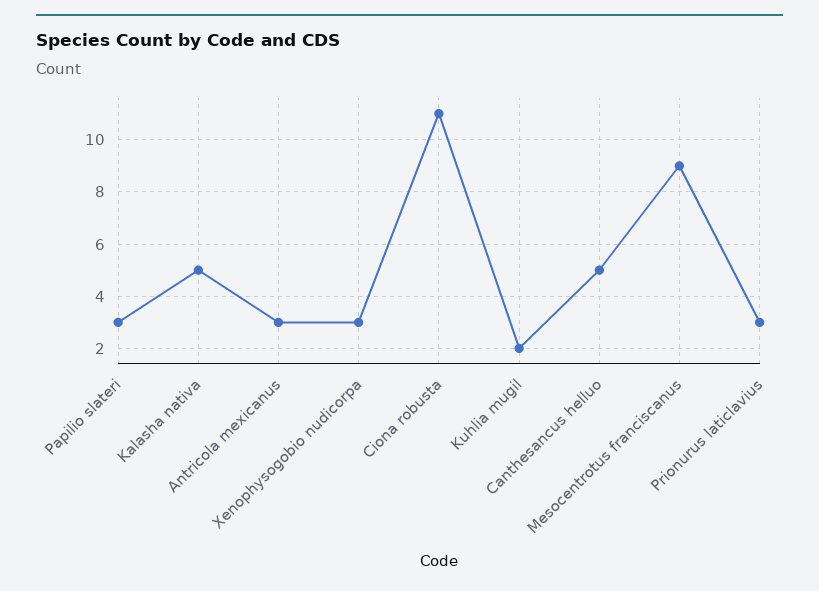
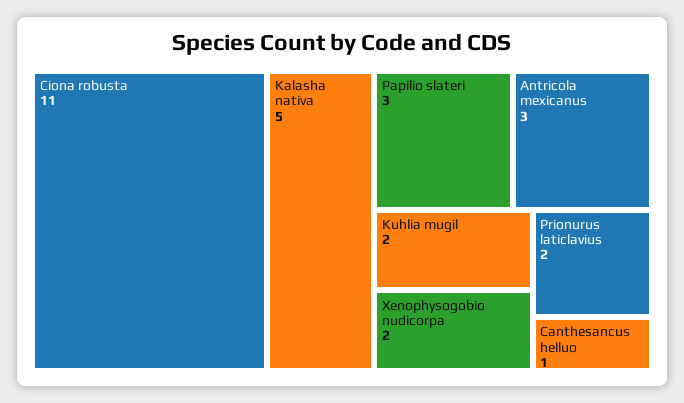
  {
    "Papilio slateri": 3,
    "Kalasha nativa": 5,
    "Antricola mexicanus": 3,
-   "Xenophysogobio nudicorpa": 3,
+   "Xenophysogobio nudicorpa": 2,
    "Ciona robusta": 11,
    "Kuhlia mugil": 2,
-   "Canthesancus helluo": 5,
+   "Canthesancus helluo": 1,
-   "Mesocentrotus franciscanus": 9,
-   "Prionurus laticlavius": 3
+   "Prionurus laticlavius": 2
  }

